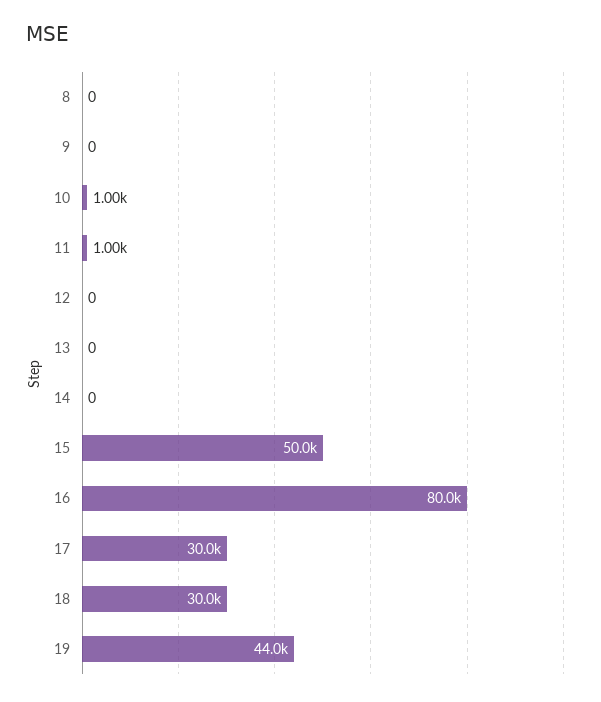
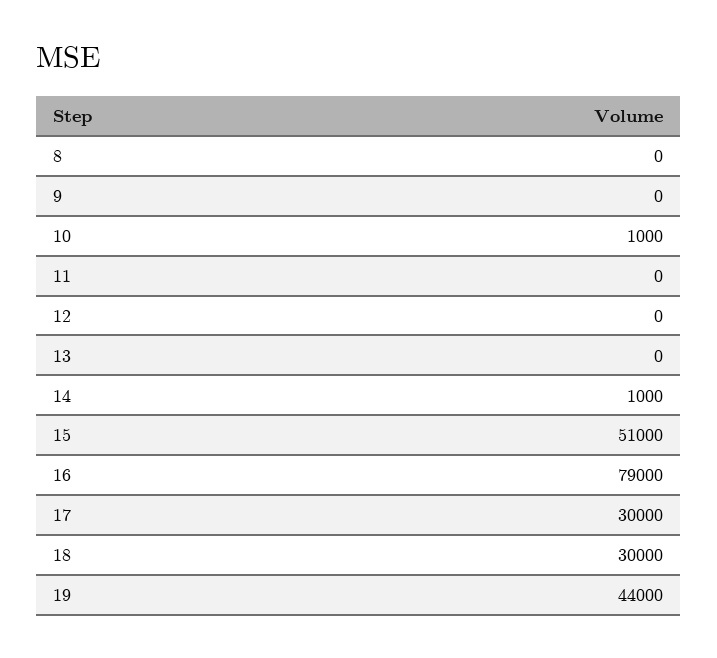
  {
    "8": 0,
    "9": 0,
    "10": 1000,
-   "11": 1000,
+   "11": 0,
    "12": 0,
    "13": 0,
-   "14": 0,
+   "14": 1000,
-   "15": 50000,
+   "15": 51000,
-   "16": 80000,
+   "16": 79000,
    "17": 30000,
    "18": 30000,
    "19": 44000
  }

